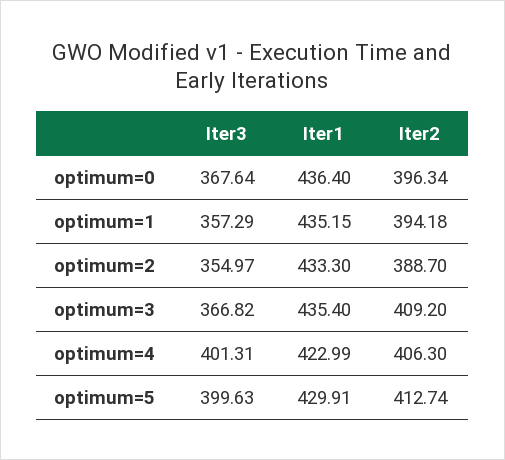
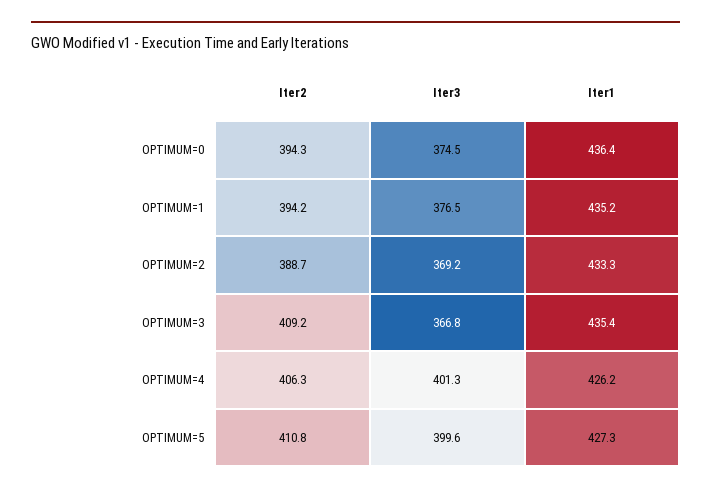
  {
    "Iter3": {
-     "optimum=0": 367.64,
+     "optimum=0": 374.5,
-     "optimum=1": 357.29,
+     "optimum=1": 376.5,
-     "optimum=2": 354.97,
+     "optimum=2": 369.2,
      "optimum=3": 366.82,
      "optimum=4": 401.31,
      "optimum=5": 399.63
    },
    "Iter1": {
      "optimum=0": 436.4,
      "optimum=1": 435.15,
      "optimum=2": 433.3,
      "optimum=3": 435.4,
-     "optimum=4": 422.99,
+     "optimum=4": 426.2,
-     "optimum=5": 429.91
+     "optimum=5": 427.3
    },
    "Iter2": {
-     "optimum=0": 396.34,
+     "optimum=0": 394.3,
      "optimum=1": 394.18,
      "optimum=2": 388.7,
      "optimum=3": 409.2,
      "optimum=4": 406.3,
-     "optimum=5": 412.74
+     "optimum=5": 410.8
    }
  }

